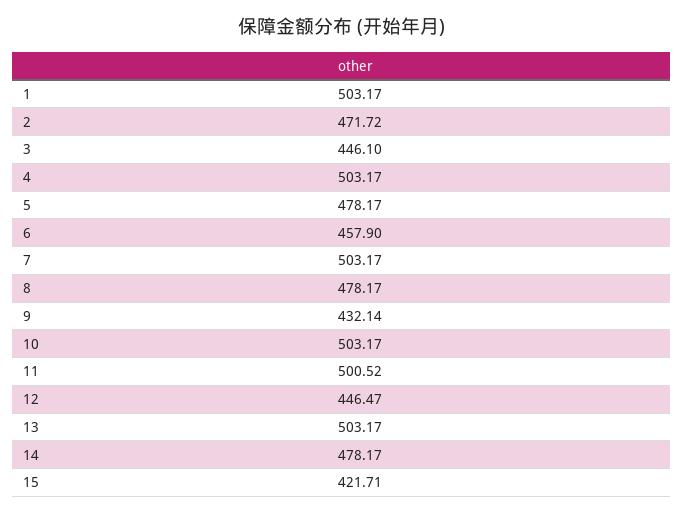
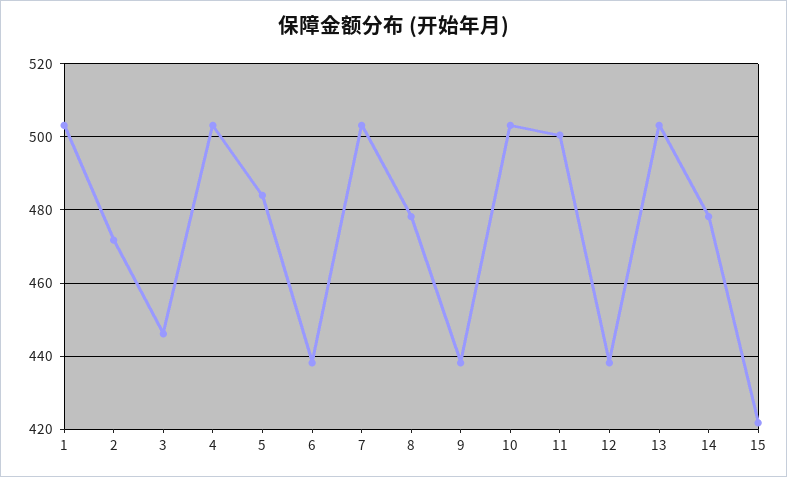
  {
    "1": 503.17,
    "2": 471.72,
    "3": 446.1,
    "4": 503.17,
-   "5": 478.17,
+   "5": 484,
-   "6": 457.9,
+   "6": 438,
    "7": 503.17,
    "8": 478.17,
-   "9": 432.14,
+   "9": 438,
    "10": 503.17,
    "11": 500.52,
-   "12": 446.47,
+   "12": 438,
    "13": 503.17,
    "14": 478.17,
    "15": 421.71
  }

